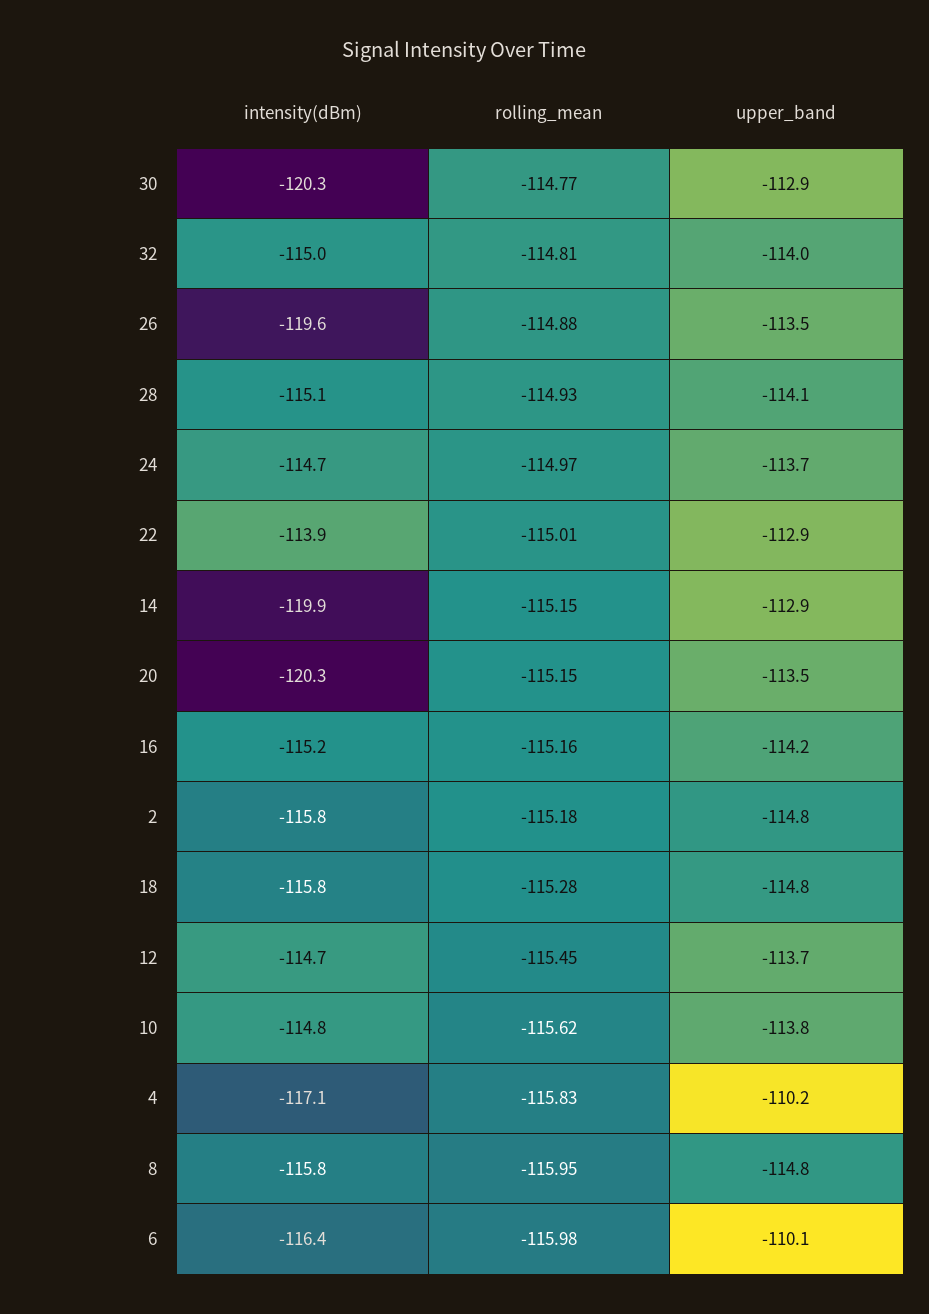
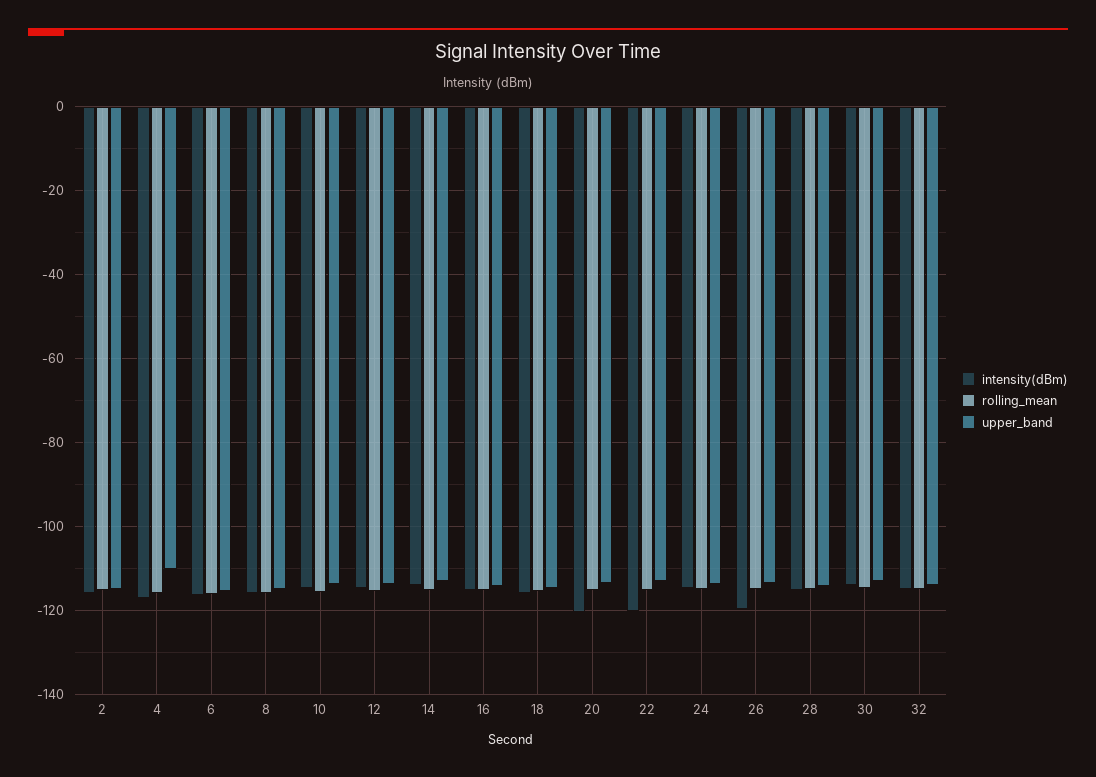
  {
    "intensity(dBm)": {
-     "30": -120.3,
+     "30": -114,
      "32": -115,
      "26": -119.6,
      "28": -115.1,
      "24": -114.7,
-     "22": -113.9,
+     "22": -120,
-     "14": -119.9,
+     "14": -114,
      "20": -120.3,
      "16": -115.2,
      "2": -115.8,
      "18": -115.8,
      "12": -114.7,
      "10": -114.8,
      "4": -117.1,
      "8": -115.8,
      "6": -116.4
    },
    "rolling_mean": {
      "30": -114.77,
      "32": -114.81,
      "26": -114.88,
      "28": -114.93,
      "24": -114.97,
      "22": -115.01,
      "14": -115.15,
      "20": -115.15,
      "16": -115.16,
      "2": -115.18,
      "18": -115.28,
      "12": -115.45,
      "10": -115.62,
      "4": -115.83,
      "8": -115.95,
      "6": -115.98
    },
    "upper_band": {
      "30": -112.9,
      "32": -114,
      "26": -113.5,
      "28": -114.1,
      "24": -113.7,
      "22": -112.9,
      "14": -112.9,
      "20": -113.5,
      "16": -114.2,
      "2": -114.8,
      "18": -114.8,
      "12": -113.7,
      "10": -113.8,
      "4": -110.2,
      "8": -114.8,
-     "6": -110.1
+     "6": -116
    }
  }

